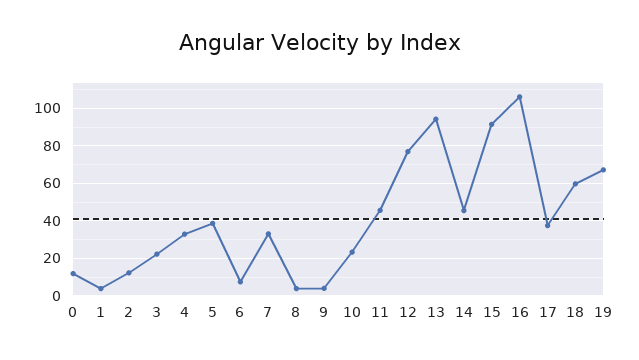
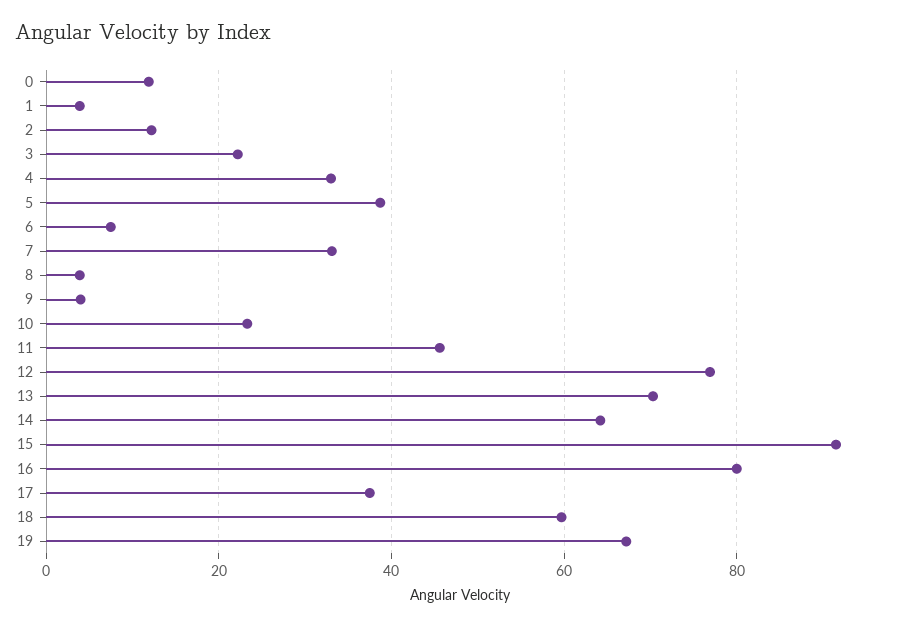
  {
    "0": 12,
    "1": 4,
    "2": 12,
    "3": 22,
    "4": 34,
    "5": 38,
    "6": 8,
    "7": 34,
    "8": 4,
    "9": 4,
    "10": 24,
    "11": 46,
    "12": 76,
-   "13": 95,
+   "13": 70,
-   "14": 45,
+   "14": 64,
    "15": 92,
-   "16": 105,
+   "16": 80,
    "17": 38,
    "18": 60,
    "19": 68
  }

